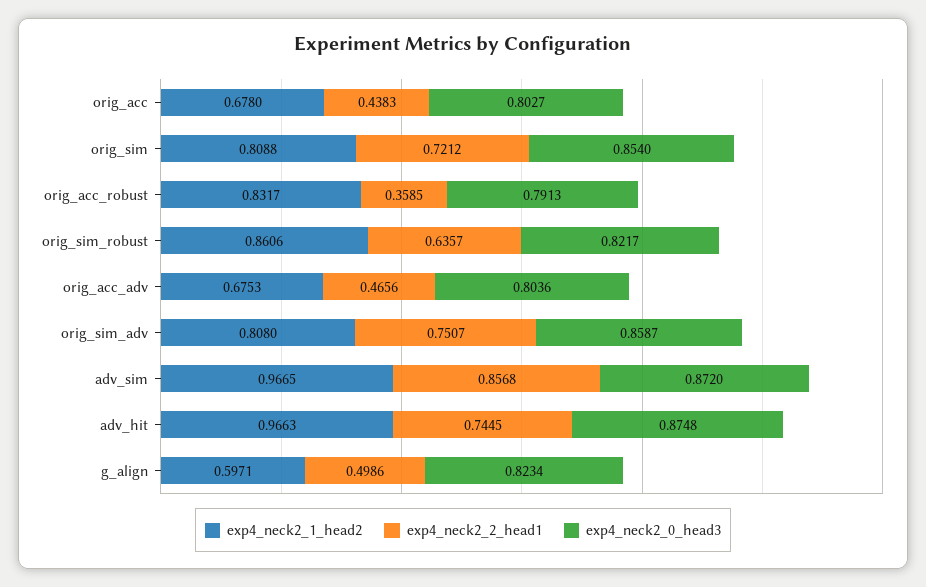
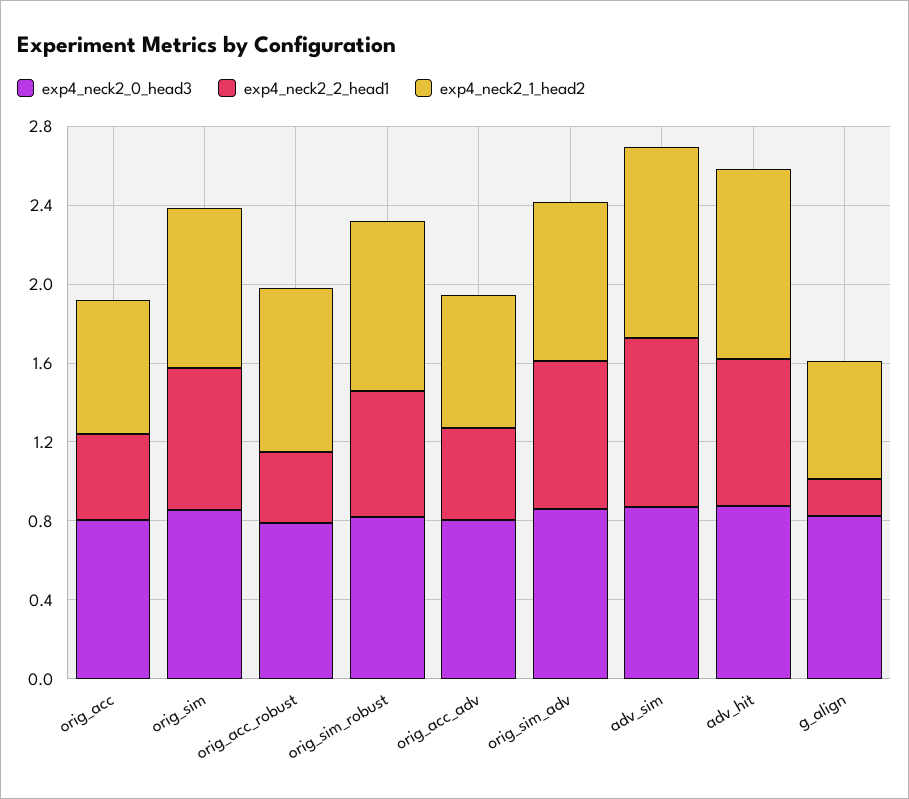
  {
    "exp4_neck2_1_head2": {
      "orig_acc": 0.678,
      "orig_sim": 0.8088,
      "orig_acc_robust": 0.8317,
      "orig_sim_robust": 0.8606,
      "orig_acc_adv": 0.6753,
      "orig_sim_adv": 0.808,
      "adv_sim": 0.9665,
      "adv_hit": 0.9663,
      "g_align": 0.5971
    },
    "exp4_neck2_2_head1": {
      "orig_acc": 0.4383,
      "orig_sim": 0.7212,
      "orig_acc_robust": 0.3585,
      "orig_sim_robust": 0.6357,
      "orig_acc_adv": 0.4656,
      "orig_sim_adv": 0.7507,
      "adv_sim": 0.8568,
      "adv_hit": 0.7445,
-     "g_align": 0.4986
+     "g_align": 0.2
    },
    "exp4_neck2_0_head3": {
      "orig_acc": 0.8027,
      "orig_sim": 0.854,
      "orig_acc_robust": 0.7913,
      "orig_sim_robust": 0.8217,
      "orig_acc_adv": 0.8036,
      "orig_sim_adv": 0.8587,
      "adv_sim": 0.872,
      "adv_hit": 0.8748,
      "g_align": 0.8234
    }
  }

